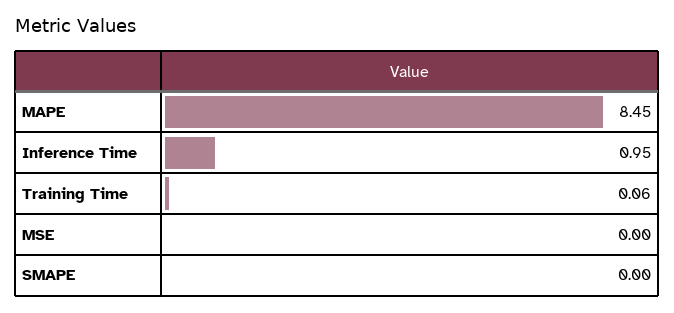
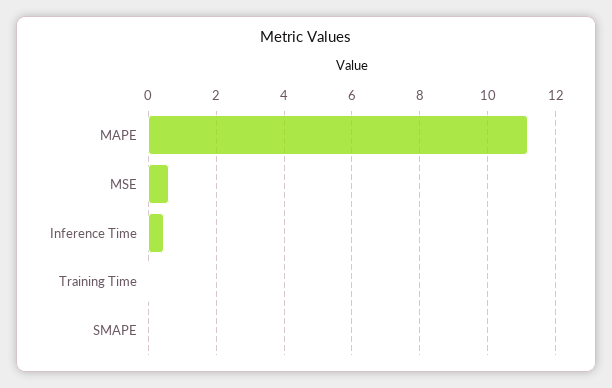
  {
-   "MAPE": 8.45,
+   "MAPE": 11.2,
-   "Inference Time": 0.95,
+   "Inference Time": 0.4,
    "Training Time": 0.06,
-   "MSE": 0,
+   "MSE": 0.6,
    "SMAPE": 0
  }

